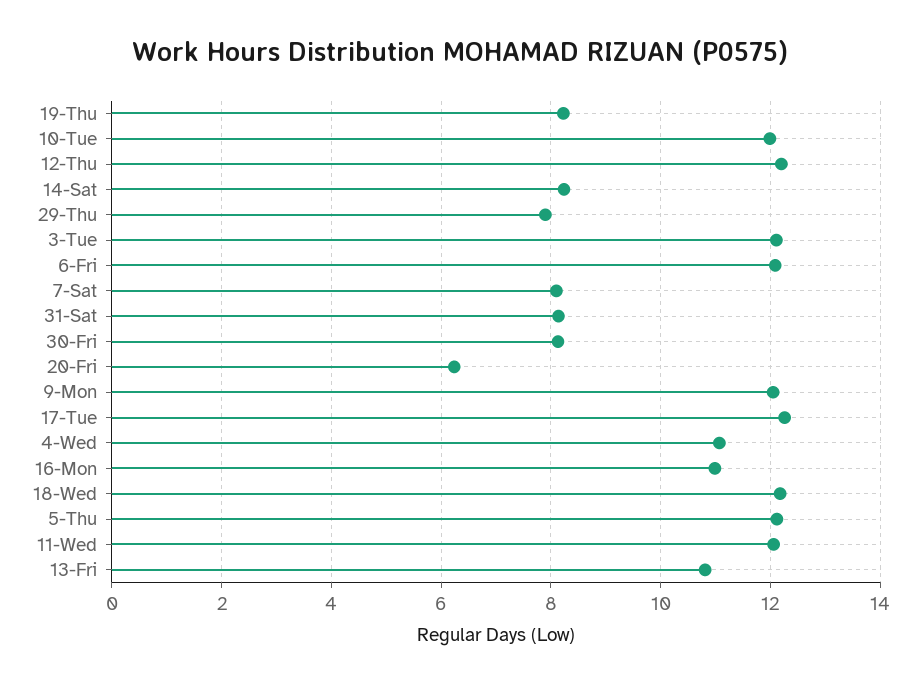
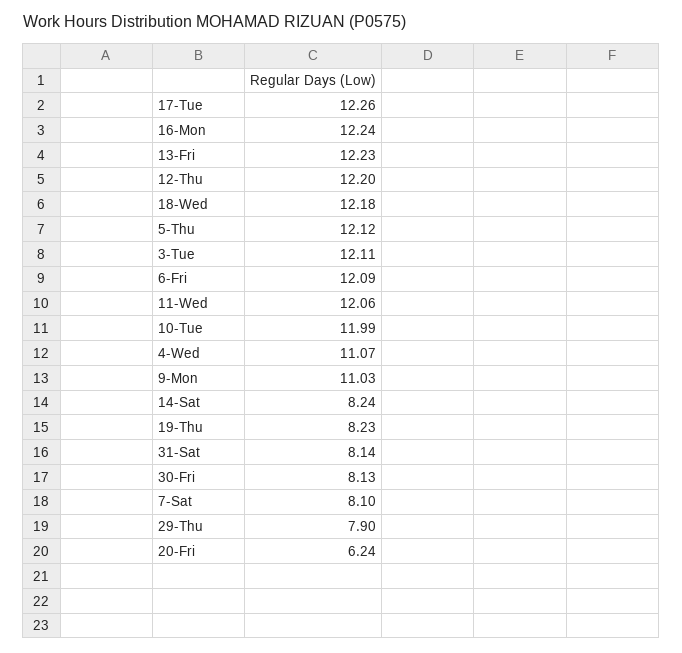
  {
    "19-Thu": 8.23,
    "10-Tue": 11.99,
    "12-Thu": 12.2,
    "14-Sat": 8.24,
    "29-Thu": 7.9,
    "3-Tue": 12.11,
    "6-Fri": 12.09,
    "7-Sat": 8.1,
    "31-Sat": 8.14,
    "30-Fri": 8.13,
    "20-Fri": 6.24,
-   "9-Mon": 12,
+   "9-Mon": 11.03,
    "17-Tue": 12.26,
    "4-Wed": 11.07,
-   "16-Mon": 11,
+   "16-Mon": 12.24,
    "18-Wed": 12.18,
    "5-Thu": 12.12,
    "11-Wed": 12.06,
-   "13-Fri": 10.8
+   "13-Fri": 12.23
  }

